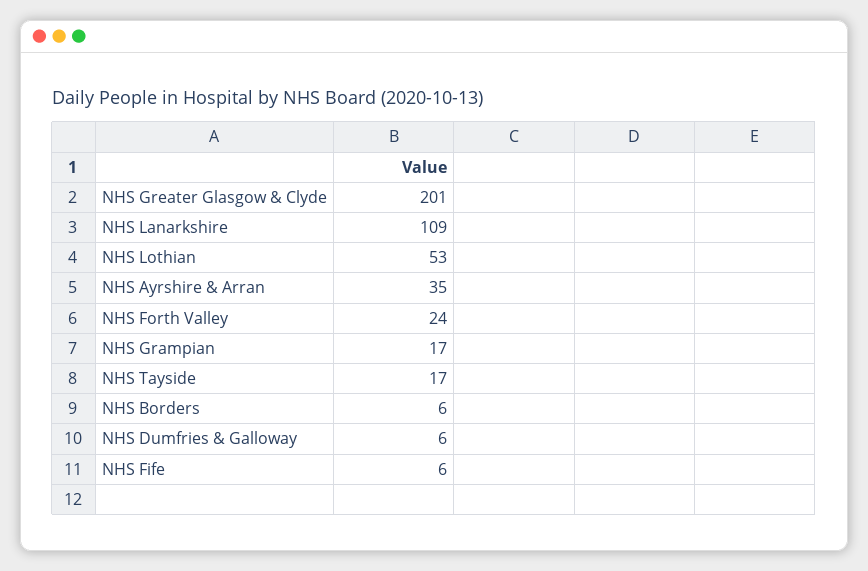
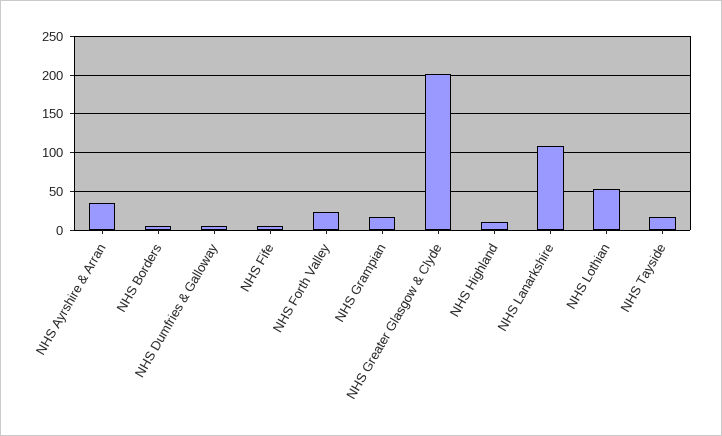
  {
    "NHS Greater Glasgow & Clyde": 201,
    "NHS Lanarkshire": 109,
    "NHS Lothian": 53,
    "NHS Ayrshire & Arran": 35,
    "NHS Forth Valley": 24,
    "NHS Grampian": 17,
    "NHS Tayside": 17,
    "NHS Borders": 6,
    "NHS Dumfries & Galloway": 6,
-   "NHS Fife": 6
+   "NHS Fife": 6,
+   "NHS Highland": 10
  }

